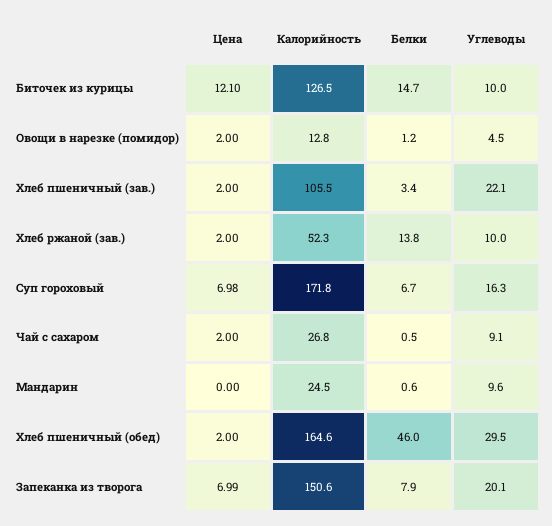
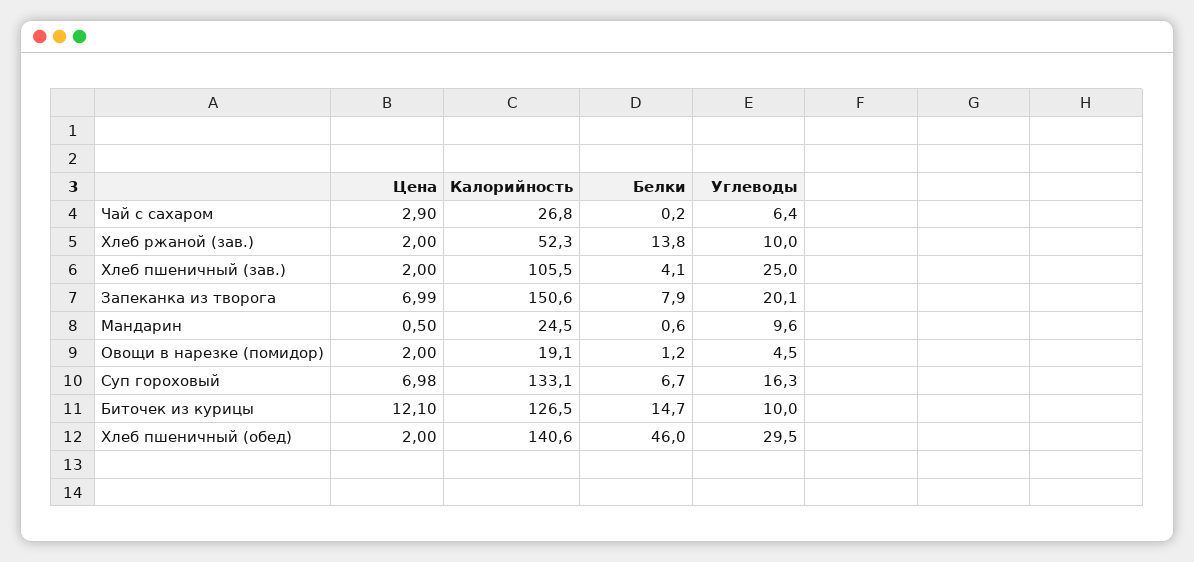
  {
    "Цена": {
      "Биточек из курицы": 12.1,
      "Овощи в нарезке (помидор)": 2,
      "Хлеб пшеничный (зав.)": 2,
      "Хлеб ржаной (зав.)": 2,
      "Суп гороховый": 6.98,
-     "Чай с сахаром": 2,
+     "Чай с сахаром": 2.9,
-     "Мандарин": 0,
+     "Мандарин": 0.5,
      "Хлеб пшеничный (обед)": 2,
      "Запеканка из творога": 6.99
    },
    "Калорийность": {
      "Биточек из курицы": 126.5,
-     "Овощи в нарезке (помидор)": 12.8,
+     "Овощи в нарезке (помидор)": 19.1,
      "Хлеб пшеничный (зав.)": 105.5,
      "Хлеб ржаной (зав.)": 52.3,
-     "Суп гороховый": 171.8,
+     "Суп гороховый": 133.1,
      "Чай с сахаром": 26.8,
      "Мандарин": 24.5,
-     "Хлеб пшеничный (обед)": 164.6,
+     "Хлеб пшеничный (обед)": 140.6,
      "Запеканка из творога": 150.6
    },
    "Белки": {
      "Биточек из курицы": 14.7,
      "Овощи в нарезке (помидор)": 1.2,
-     "Хлеб пшеничный (зав.)": 3.4,
+     "Хлеб пшеничный (зав.)": 4.1,
      "Хлеб ржаной (зав.)": 13.8,
      "Суп гороховый": 6.7,
-     "Чай с сахаром": 0.5,
+     "Чай с сахаром": 0.2,
      "Мандарин": 0.6,
      "Хлеб пшеничный (обед)": 46,
      "Запеканка из творога": 7.9
    },
    "Углеводы": {
      "Биточек из курицы": 10,
      "Овощи в нарезке (помидор)": 4.5,
-     "Хлеб пшеничный (зав.)": 22.1,
+     "Хлеб пшеничный (зав.)": 25,
      "Хлеб ржаной (зав.)": 10,
      "Суп гороховый": 16.3,
-     "Чай с сахаром": 9.1,
+     "Чай с сахаром": 6.4,
      "Мандарин": 9.6,
      "Хлеб пшеничный (обед)": 29.5,
      "Запеканка из творога": 20.1
    }
  }

